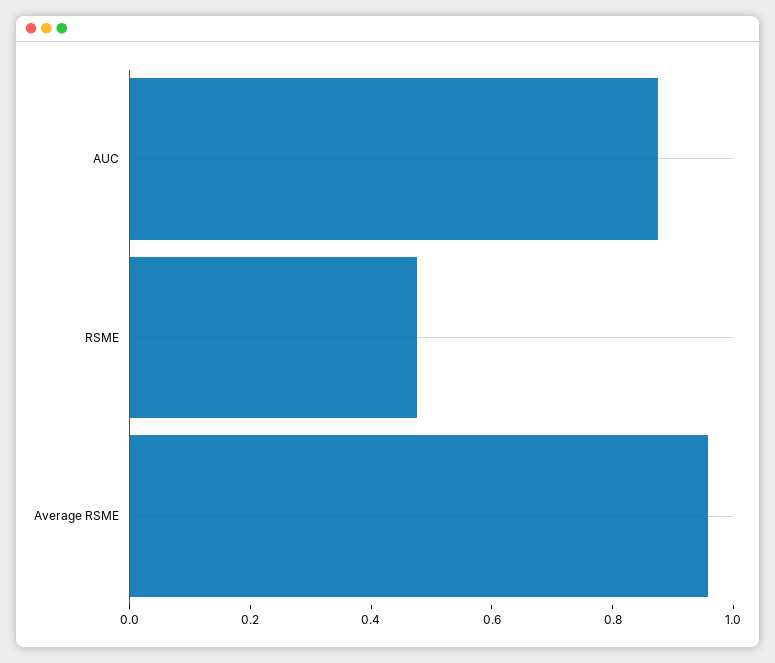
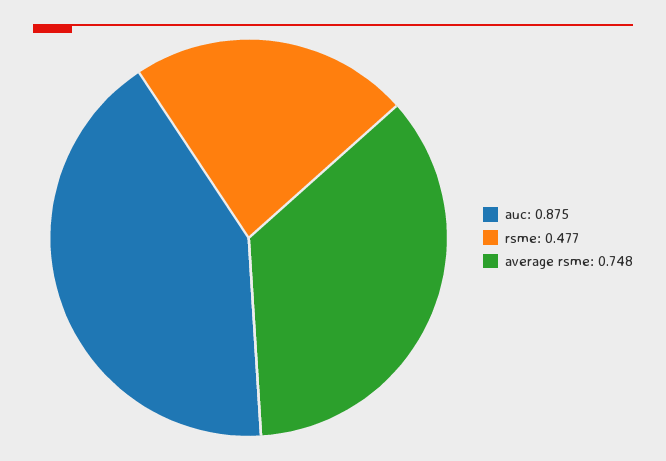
  {
    "AUC": 0.875,
    "RSME": 0.477,
-   "Average RSME": 0.95
+   "Average RSME": 0.748
  }

